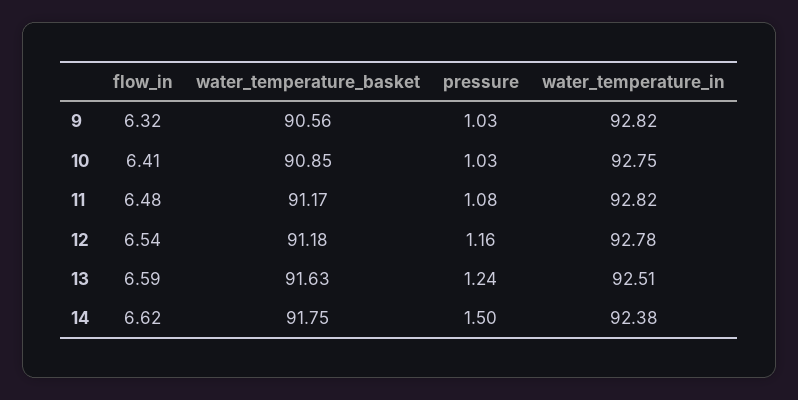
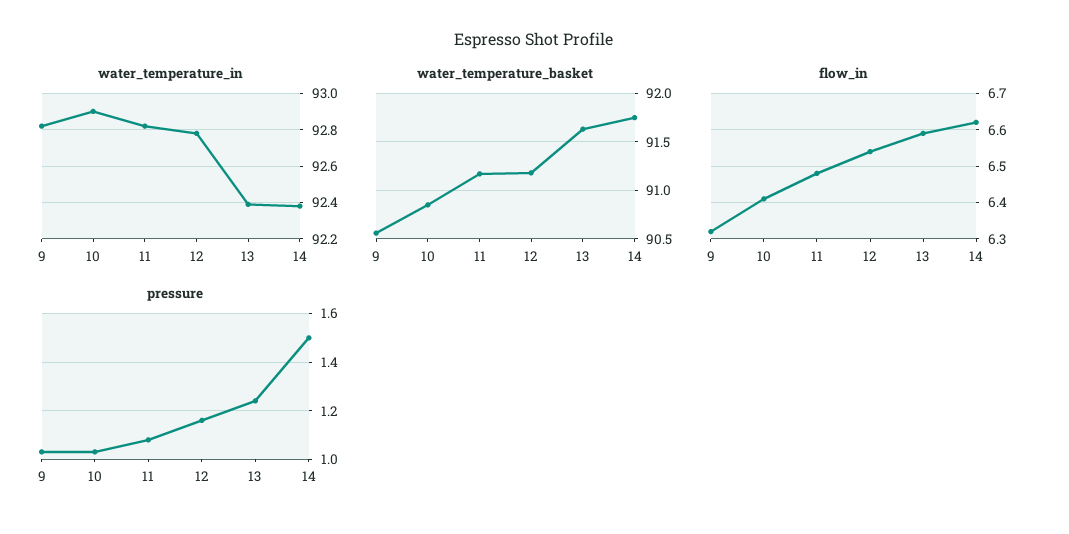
  {
    "flow_in": {
      "9": 6.32,
      "10": 6.41,
      "11": 6.48,
      "12": 6.54,
      "13": 6.59,
      "14": 6.62
    },
    "water_temperature_basket": {
      "9": 90.56,
      "10": 90.85,
      "11": 91.17,
      "12": 91.18,
      "13": 91.63,
      "14": 91.75
    },
    "pressure": {
      "9": 1.03,
      "10": 1.03,
      "11": 1.08,
      "12": 1.16,
      "13": 1.24,
      "14": 1.5
    },
    "water_temperature_in": {
      "9": 92.82,
-     "10": 92.75,
+     "10": 92.9,
      "11": 92.82,
      "12": 92.78,
-     "13": 92.51,
+     "13": 92.4,
      "14": 92.38
    }
  }

